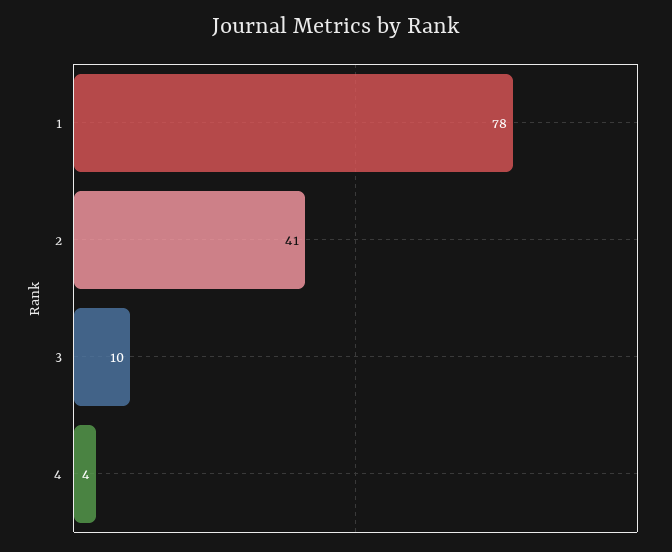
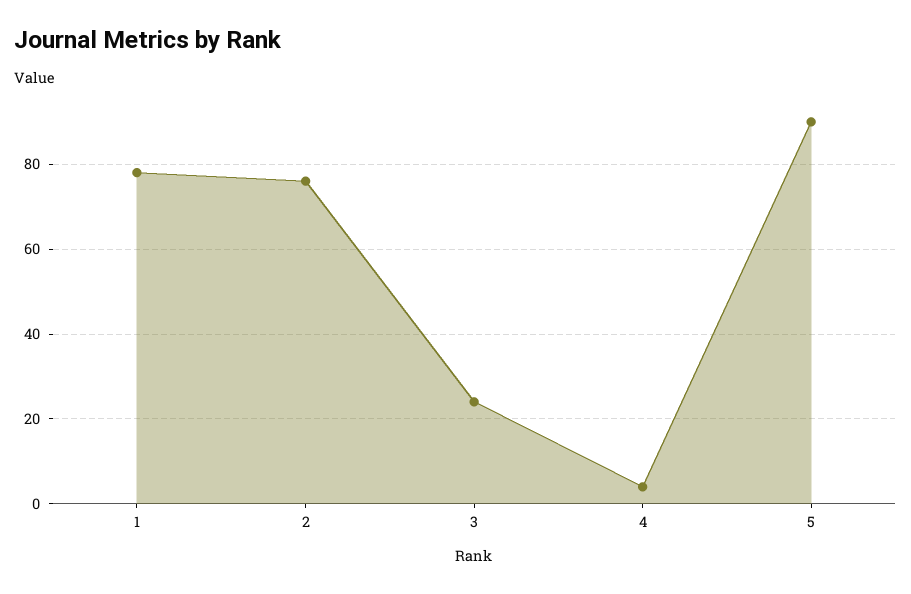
  {
    "1": 78,
-   "2": 41,
+   "2": 75,
-   "3": 10,
+   "3": 25,
-   "4": 4
+   "4": 4,
+   "5": 90
  }

